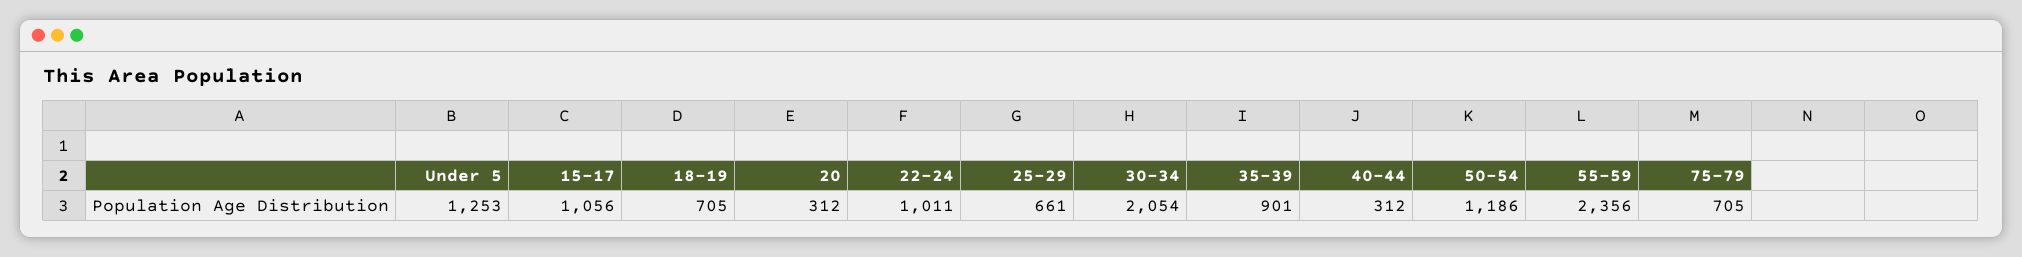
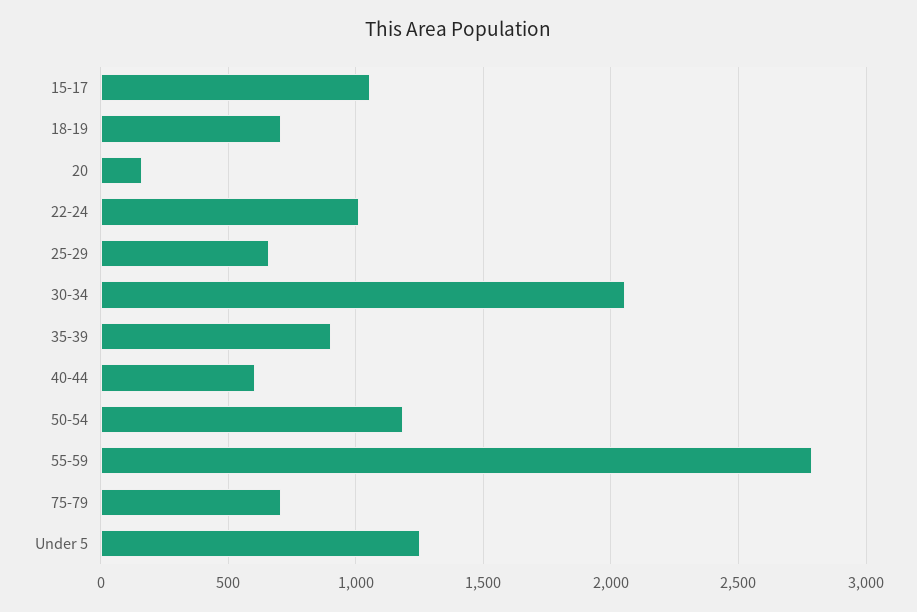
  {
    "Under 5": 1253,
    "15-17": 1056,
    "18-19": 705,
-   "20": 312,
+   "20": 150,
    "22-24": 1011,
    "25-29": 661,
    "30-34": 2054,
    "35-39": 901,
-   "40-44": 312,
+   "40-44": 600,
    "50-54": 1186,
-   "55-59": 2356,
+   "55-59": 2800,
    "75-79": 705
  }

